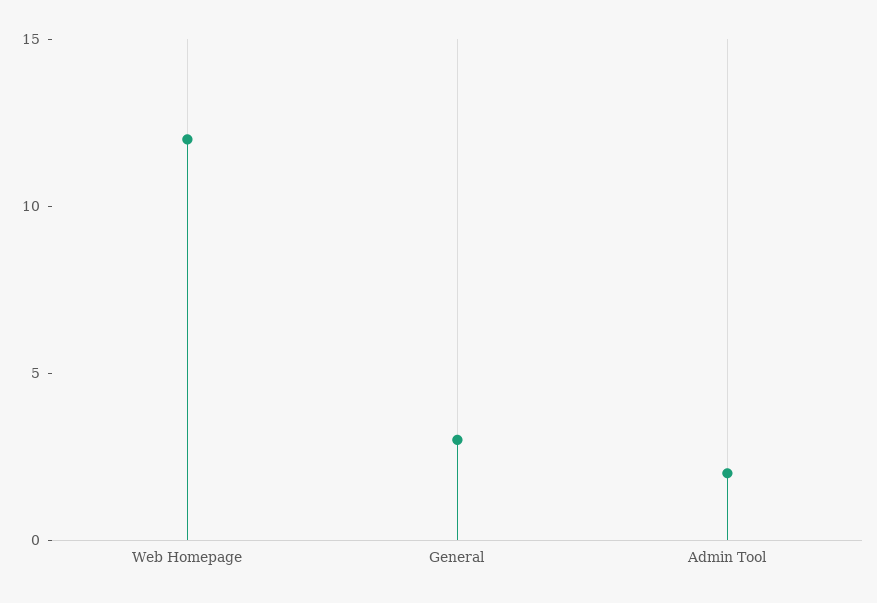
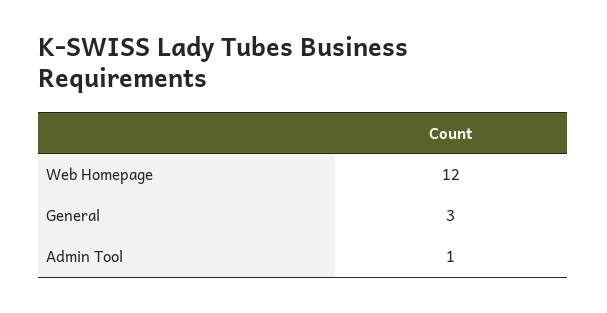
  {
    "Web Homepage": 12,
    "General": 3,
-   "Admin Tool": 2
+   "Admin Tool": 1
  }

